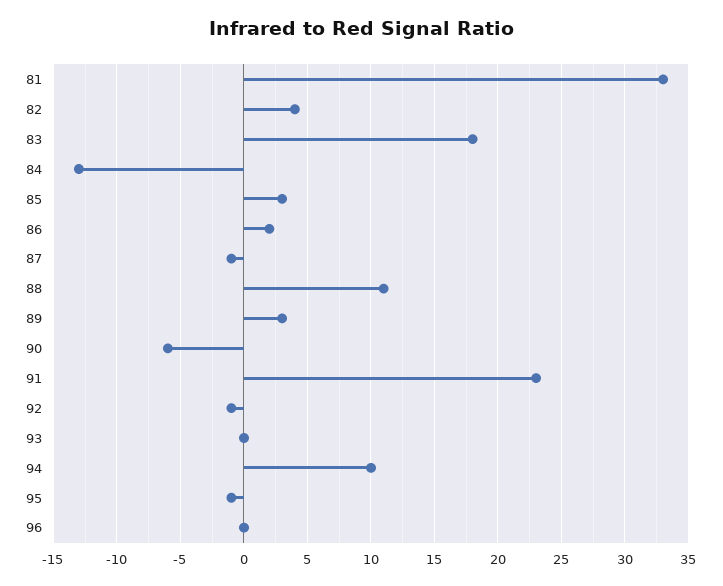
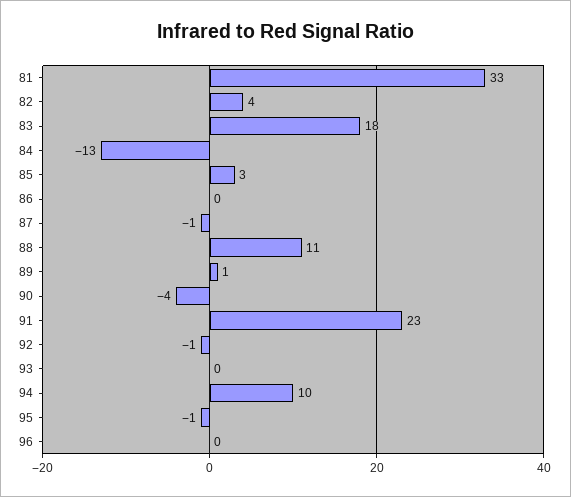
  {
    "81": 33,
    "82": 4,
    "83": 18,
    "84": -13,
    "85": 3,
-   "86": 2,
+   "86": 0,
    "87": -1,
    "88": 11,
-   "89": 3,
+   "89": 1,
-   "90": -6,
+   "90": -4,
    "91": 23,
    "92": -1,
    "93": 0,
    "94": 10,
    "95": -1,
    "96": 0
  }

